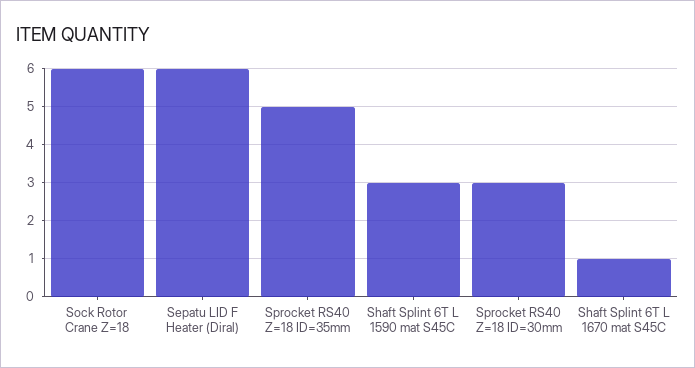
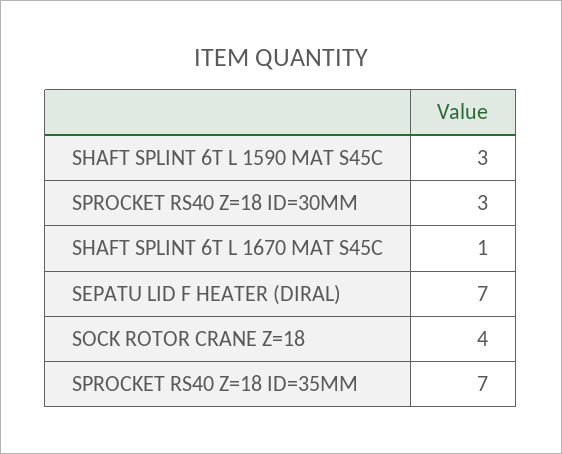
  {
-   "Sock Rotor Crane Z=18": 6,
+   "Sock Rotor Crane Z=18": 4,
-   "Sepatu LID F Heater (Diral)": 6,
+   "Sepatu LID F Heater (Diral)": 7,
-   "Sprocket RS40 Z=18 ID=35mm": 5,
+   "Sprocket RS40 Z=18 ID=35mm": 7,
    "Shaft Splint 6T L 1590 mat S45C": 3,
    "Sprocket RS40 Z=18 ID=30mm": 3,
    "Shaft Splint 6T L 1670 mat S45C": 1
  }

